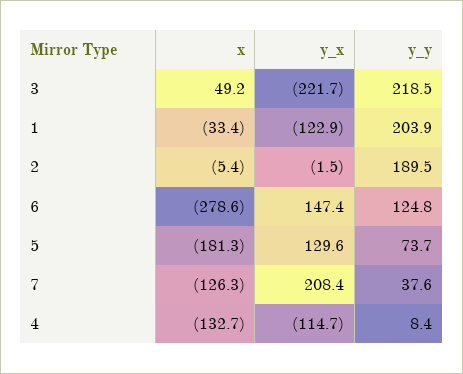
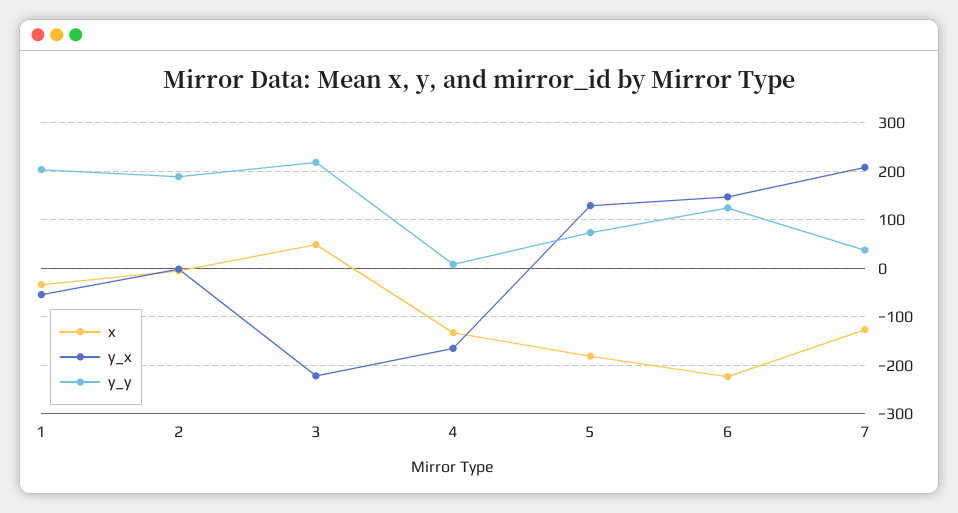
  {
    "x": {
      "3": 49.2,
      "1": -33.4,
      "2": -5.4,
-     "6": -278.6,
+     "6": -220,
      "5": -181.3,
      "7": -126.3,
      "4": -132.7
    },
    "y_x": {
      "3": -221.7,
-     "1": -122.9,
+     "1": -60,
      "2": -1.5,
      "6": 147.4,
      "5": 129.6,
      "7": 208.4,
-     "4": -114.7
+     "4": -160
    },
    "y_y": {
      "3": 218.5,
      "1": 203.9,
      "2": 189.5,
      "6": 124.8,
      "5": 73.7,
      "7": 37.6,
      "4": 8.4
    }
  }

